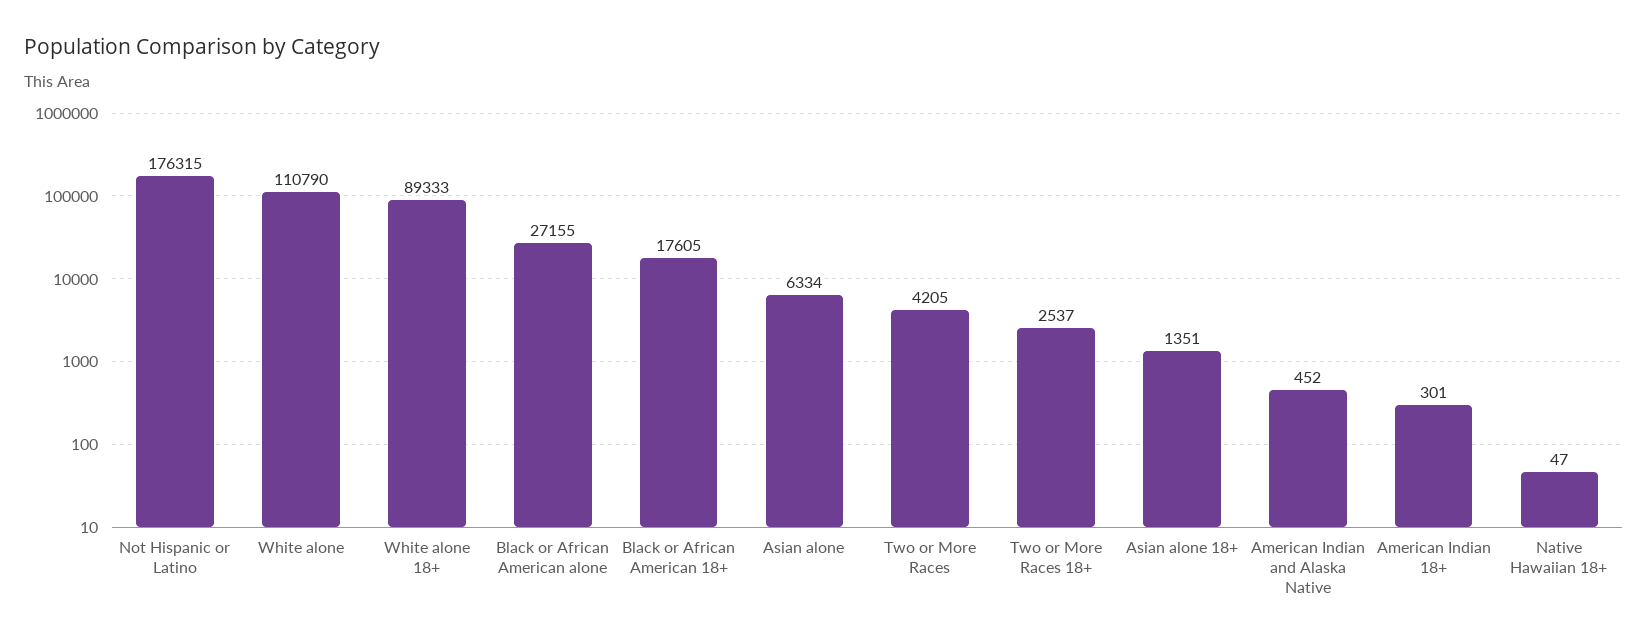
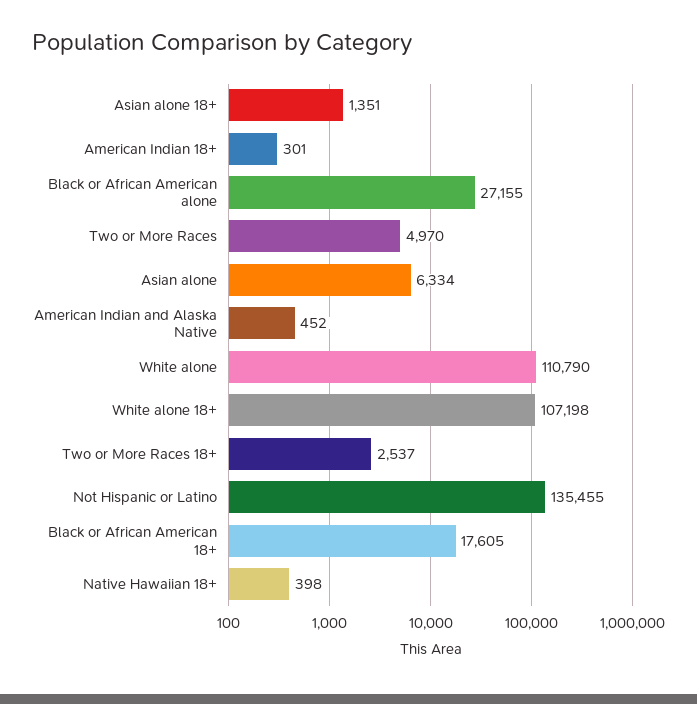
  {
-   "Not Hispanic or Latino": 176315,
+   "Not Hispanic or Latino": 135455,
    "White alone": 110790,
-   "White alone 18+": 89333,
+   "White alone 18+": 107198,
    "Black or African American alone": 27155,
    "Black or African American 18+": 17605,
    "Asian alone": 6334,
-   "Two or More Races": 4205,
+   "Two or More Races": 4970,
    "Two or More Races 18+": 2537,
    "Asian alone 18+": 1351,
    "American Indian and Alaska Native": 452,
    "American Indian 18+": 301,
-   "Native Hawaiian 18+": 47
+   "Native Hawaiian 18+": 398
  }

